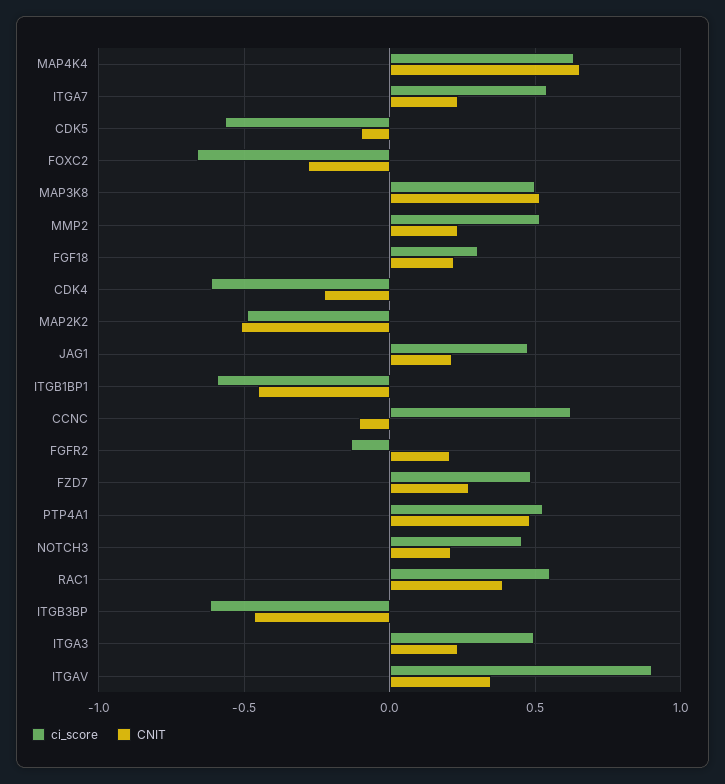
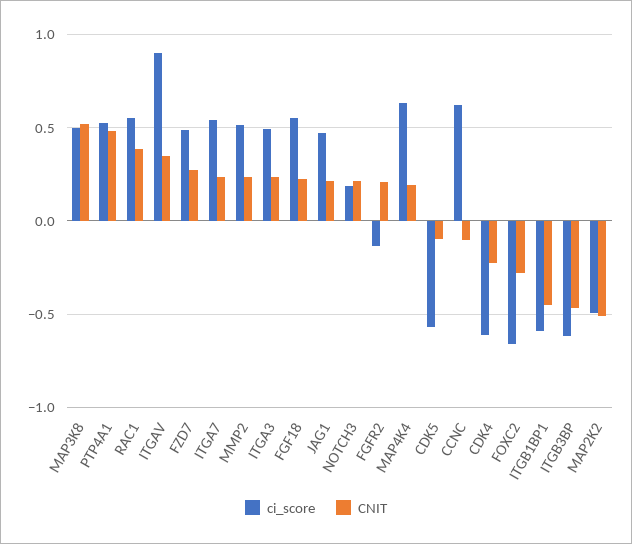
  {
    "ci_score": {
      "MAP4K4": 0.65,
      "ITGA7": 0.55,
      "CDK5": -0.55,
      "FOXC2": -0.65,
      "MAP3K8": 0.5,
      "MMP2": 0.5,
-     "FGF18": 0.3,
+     "FGF18": 0.55,
      "CDK4": -0.6,
      "MAP2K2": -0.5,
      "JAG1": 0.45,
      "ITGB1BP1": -0.6,
      "CCNC": 0.6,
      "FGFR2": -0.15,
      "FZD7": 0.5,
      "PTP4A1": 0.5,
-     "NOTCH3": 0.45,
+     "NOTCH3": 0.2,
      "RAC1": 0.55,
      "ITGB3BP": -0.6,
      "ITGA3": 0.5,
      "ITGAV": 0.9
    },
    "CNIT": {
-     "MAP4K4": 0.65,
+     "MAP4K4": 0.2,
      "ITGA7": 0.25,
      "CDK5": -0.1,
      "FOXC2": -0.3,
      "MAP3K8": 0.5,
      "MMP2": 0.25,
      "FGF18": 0.2,
      "CDK4": -0.25,
      "MAP2K2": -0.5,
      "JAG1": 0.2,
      "ITGB1BP1": -0.45,
      "CCNC": -0.1,
      "FGFR2": 0.2,
      "FZD7": 0.25,
      "PTP4A1": 0.5,
      "NOTCH3": 0.2,
      "RAC1": 0.4,
      "ITGB3BP": -0.45,
      "ITGA3": 0.25,
      "ITGAV": 0.35
    }
  }

